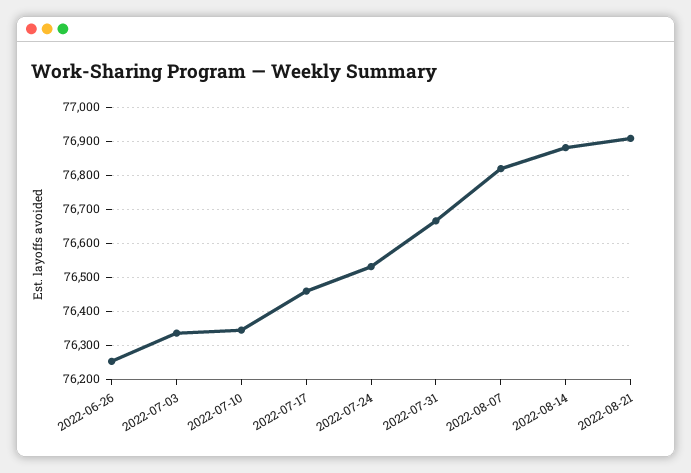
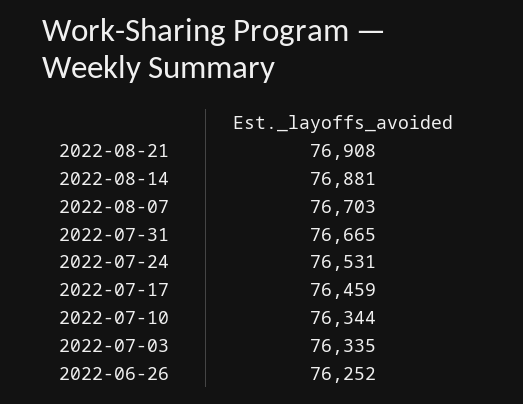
  {
    "2022-06-26": 76252,
    "2022-07-03": 76335,
    "2022-07-10": 76344,
    "2022-07-17": 76459,
    "2022-07-24": 76531,
    "2022-07-31": 76665,
-   "2022-08-07": 76820,
+   "2022-08-07": 76703,
    "2022-08-14": 76881,
    "2022-08-21": 76908
  }

